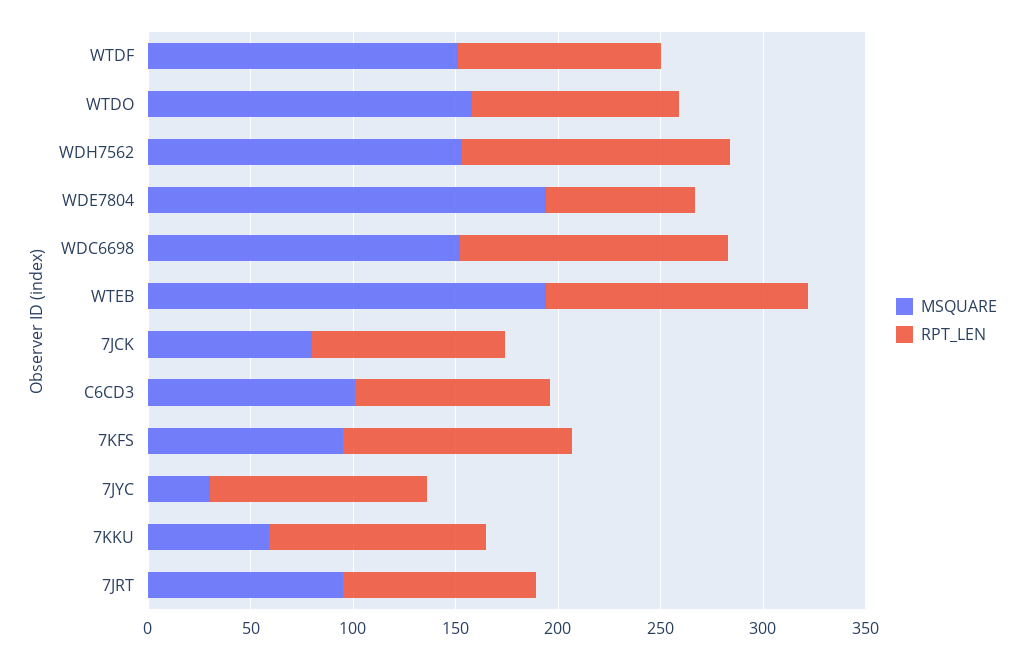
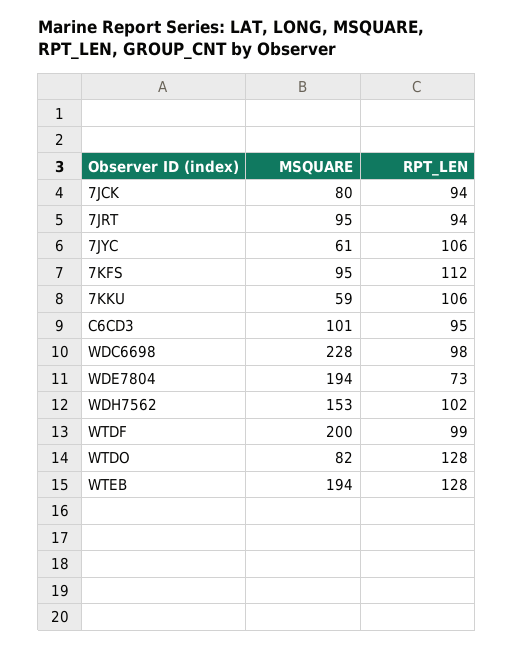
  {
    "MSQUARE": {
-     "WTDF": 150,
+     "WTDF": 200,
-     "WTDO": 160,
+     "WTDO": 82,
      "WDH7562": 153,
      "WDE7804": 194,
-     "WDC6698": 150,
+     "WDC6698": 228,
      "WTEB": 194,
      "7JCK": 80,
      "C6CD3": 101,
      "7KFS": 95,
-     "7JYC": 30,
+     "7JYC": 61,
      "7KKU": 59,
      "7JRT": 95
    },
    "RPT_LEN": {
      "WTDF": 99,
-     "WTDO": 100,
+     "WTDO": 128,
-     "WDH7562": 130,
+     "WDH7562": 102,
      "WDE7804": 73,
-     "WDC6698": 130,
+     "WDC6698": 98,
      "WTEB": 128,
      "7JCK": 94,
      "C6CD3": 95,
      "7KFS": 112,
      "7JYC": 106,
      "7KKU": 106,
      "7JRT": 94
    }
  }

